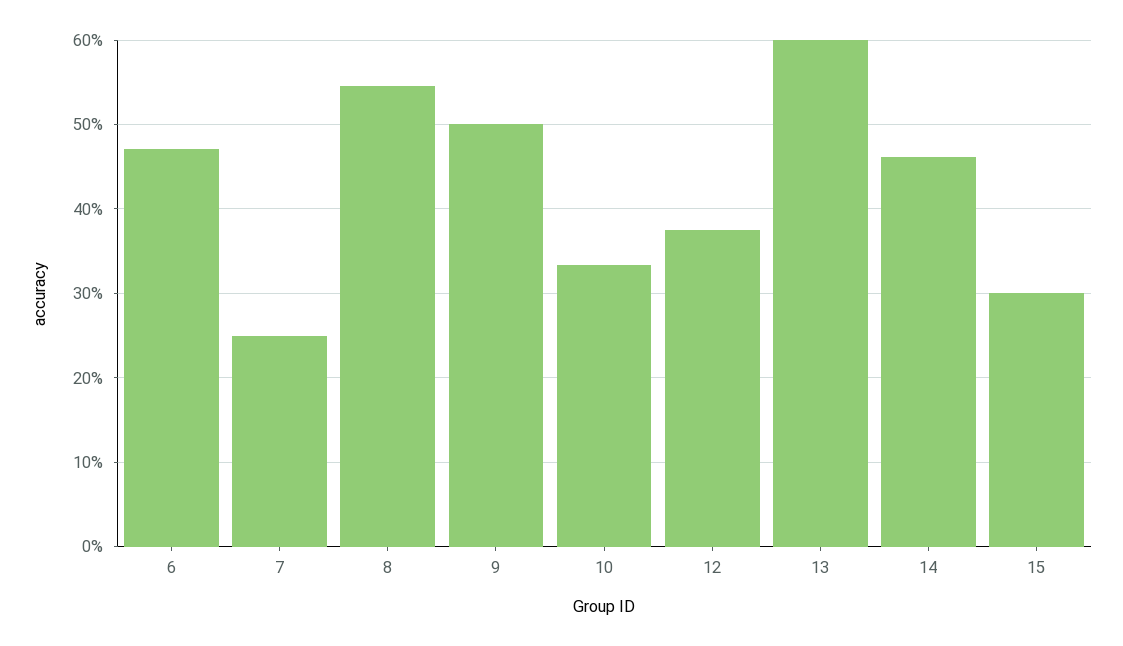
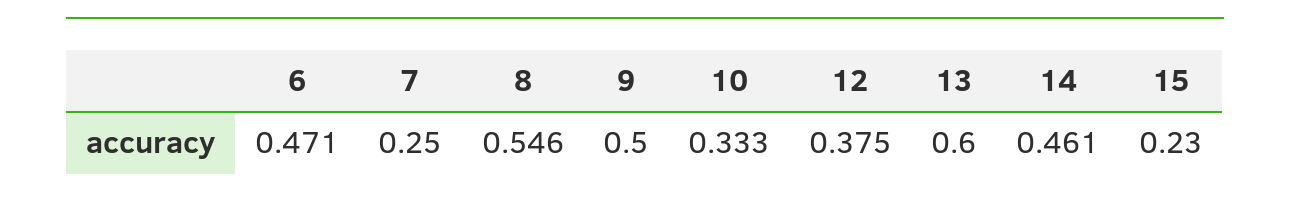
  {
    "6": 0.471,
    "7": 0.25,
    "8": 0.546,
    "9": 0.5,
    "10": 0.333,
    "12": 0.375,
    "13": 0.6,
    "14": 0.461,
-   "15": 0.3
+   "15": 0.23
  }

